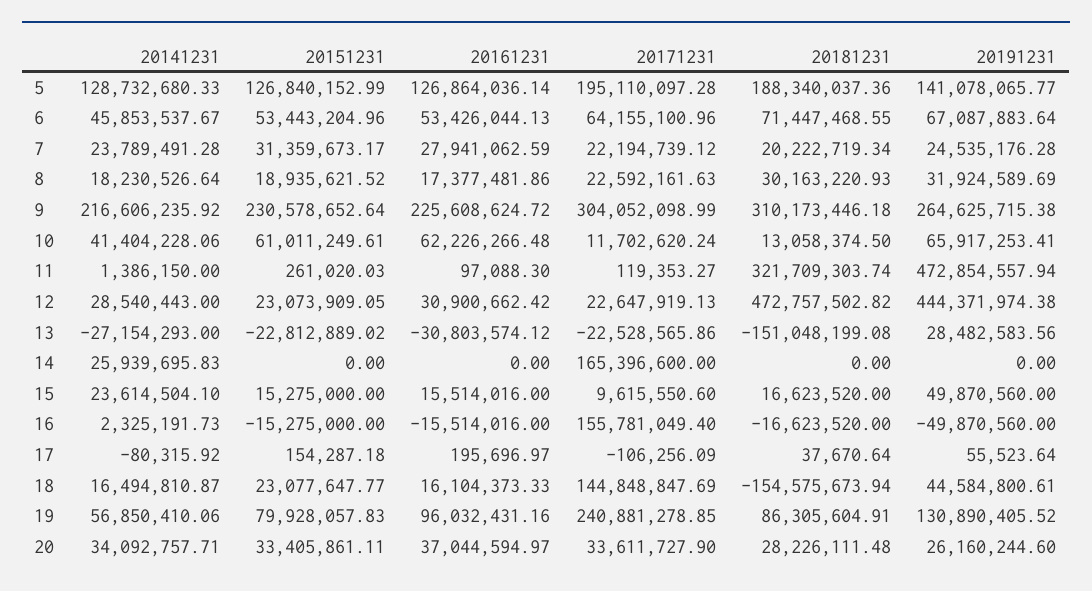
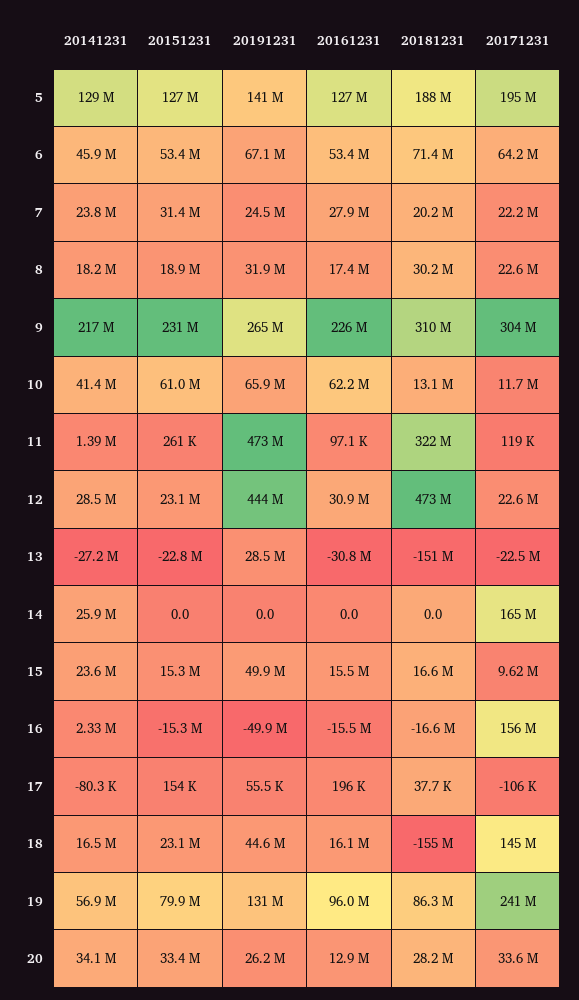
  {
    "20141231": {
      "5": 128732680.33,
      "6": 45853537.67,
      "7": 23789491.28,
      "8": 18230526.64,
      "9": 216606235.92,
      "10": 41404228.06,
      "11": 1386150,
      "12": 28540443,
      "13": -27154293,
      "14": 25939695.83,
      "15": 23614504.1,
      "16": 2325191.73,
      "17": -80315.92,
      "18": 16494810.87,
      "19": 56850410.06,
      "20": 34092757.71
    },
    "20151231": {
      "5": 126840152.99,
      "6": 53443204.96,
      "7": 31359673.17,
      "8": 18935621.52,
      "9": 230578652.64,
      "10": 61011249.61,
      "11": 261020.03,
      "12": 23073909.05,
      "13": -22812889.02,
      "14": 0,
      "15": 15275000,
      "16": -15275000,
      "17": 154287.18,
      "18": 23077647.77,
      "19": 79928057.83,
      "20": 33405861.11
    },
    "20161231": {
      "5": 126864036.14,
      "6": 53426044.13,
      "7": 27941062.59,
      "8": 17377481.86,
      "9": 225608624.72,
      "10": 62226266.48,
      "11": 97088.3,
      "12": 30900662.42,
      "13": -30803574.12,
      "14": 0,
      "15": 15514016,
      "16": -15514016,
      "17": 195696.97,
      "18": 16104373.33,
      "19": 96032431.16,
-     "20": 37044594.97
+     "20": 12900000
    },
    "20171231": {
      "5": 195110097.28,
      "6": 64155100.96,
      "7": 22194739.12,
      "8": 22592161.63,
      "9": 304052098.99,
      "10": 11702620.24,
      "11": 119353.27,
      "12": 22647919.13,
      "13": -22528565.86,
      "14": 165396600,
      "15": 9615550.6,
      "16": 155781049.4,
      "17": -106256.09,
      "18": 144848847.69,
      "19": 240881278.85,
      "20": 33611727.9
    },
    "20181231": {
      "5": 188340037.36,
      "6": 71447468.55,
      "7": 20222719.34,
      "8": 30163220.93,
      "9": 310173446.18,
      "10": 13058374.5,
      "11": 321709303.74,
      "12": 472757502.82,
      "13": -151048199.08,
      "14": 0,
      "15": 16623520,
      "16": -16623520,
      "17": 37670.64,
      "18": -154575673.94,
      "19": 86305604.91,
      "20": 28226111.48
    },
    "20191231": {
      "5": 141078065.77,
      "6": 67087883.64,
      "7": 24535176.28,
      "8": 31924589.69,
      "9": 264625715.38,
      "10": 65917253.41,
      "11": 472854557.94,
      "12": 444371974.38,
      "13": 28482583.56,
      "14": 0,
      "15": 49870560,
      "16": -49870560,
      "17": 55523.64,
      "18": 44584800.61,
      "19": 130890405.52,
      "20": 26160244.6
    }
  }

